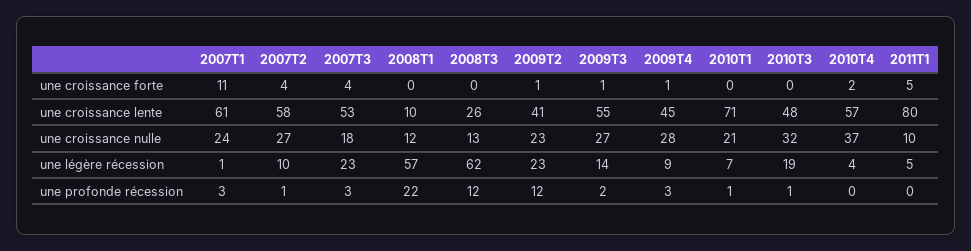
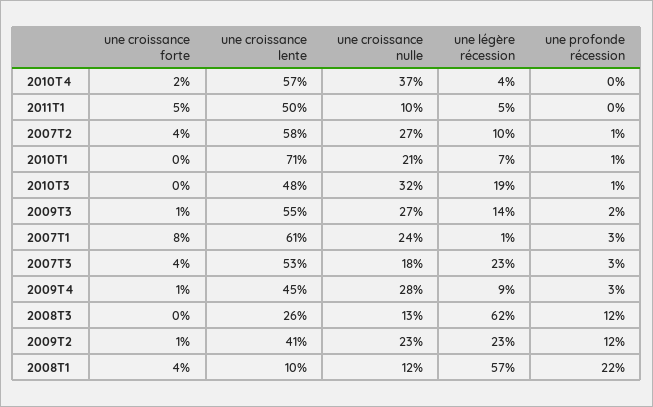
  {
    "2007T1": {
-     "une croissance forte": 11,
+     "une croissance forte": 8,
      "une croissance lente": 61,
      "une croissance nulle": 24,
      "une légère récession": 1,
      "une profonde récession": 3
    },
    "2007T2": {
      "une croissance forte": 4,
      "une croissance lente": 58,
      "une croissance nulle": 27,
      "une légère récession": 10,
      "une profonde récession": 1
    },
    "2007T3": {
      "une croissance forte": 4,
      "une croissance lente": 53,
      "une croissance nulle": 18,
      "une légère récession": 23,
      "une profonde récession": 3
    },
    "2008T1": {
-     "une croissance forte": 0,
+     "une croissance forte": 4,
      "une croissance lente": 10,
      "une croissance nulle": 12,
      "une légère récession": 57,
      "une profonde récession": 22
    },
    "2008T3": {
      "une croissance forte": 0,
      "une croissance lente": 26,
      "une croissance nulle": 13,
      "une légère récession": 62,
      "une profonde récession": 12
    },
    "2009T2": {
      "une croissance forte": 1,
      "une croissance lente": 41,
      "une croissance nulle": 23,
      "une légère récession": 23,
      "une profonde récession": 12
    },
    "2009T3": {
      "une croissance forte": 1,
      "une croissance lente": 55,
      "une croissance nulle": 27,
      "une légère récession": 14,
      "une profonde récession": 2
    },
    "2009T4": {
      "une croissance forte": 1,
      "une croissance lente": 45,
      "une croissance nulle": 28,
      "une légère récession": 9,
      "une profonde récession": 3
    },
    "2010T1": {
      "une croissance forte": 0,
      "une croissance lente": 71,
      "une croissance nulle": 21,
      "une légère récession": 7,
      "une profonde récession": 1
    },
    "2010T3": {
      "une croissance forte": 0,
      "une croissance lente": 48,
      "une croissance nulle": 32,
      "une légère récession": 19,
      "une profonde récession": 1
    },
    "2010T4": {
      "une croissance forte": 2,
      "une croissance lente": 57,
      "une croissance nulle": 37,
      "une légère récession": 4,
      "une profonde récession": 0
    },
    "2011T1": {
      "une croissance forte": 5,
-     "une croissance lente": 80,
+     "une croissance lente": 50,
      "une croissance nulle": 10,
      "une légère récession": 5,
      "une profonde récession": 0
    }
  }

